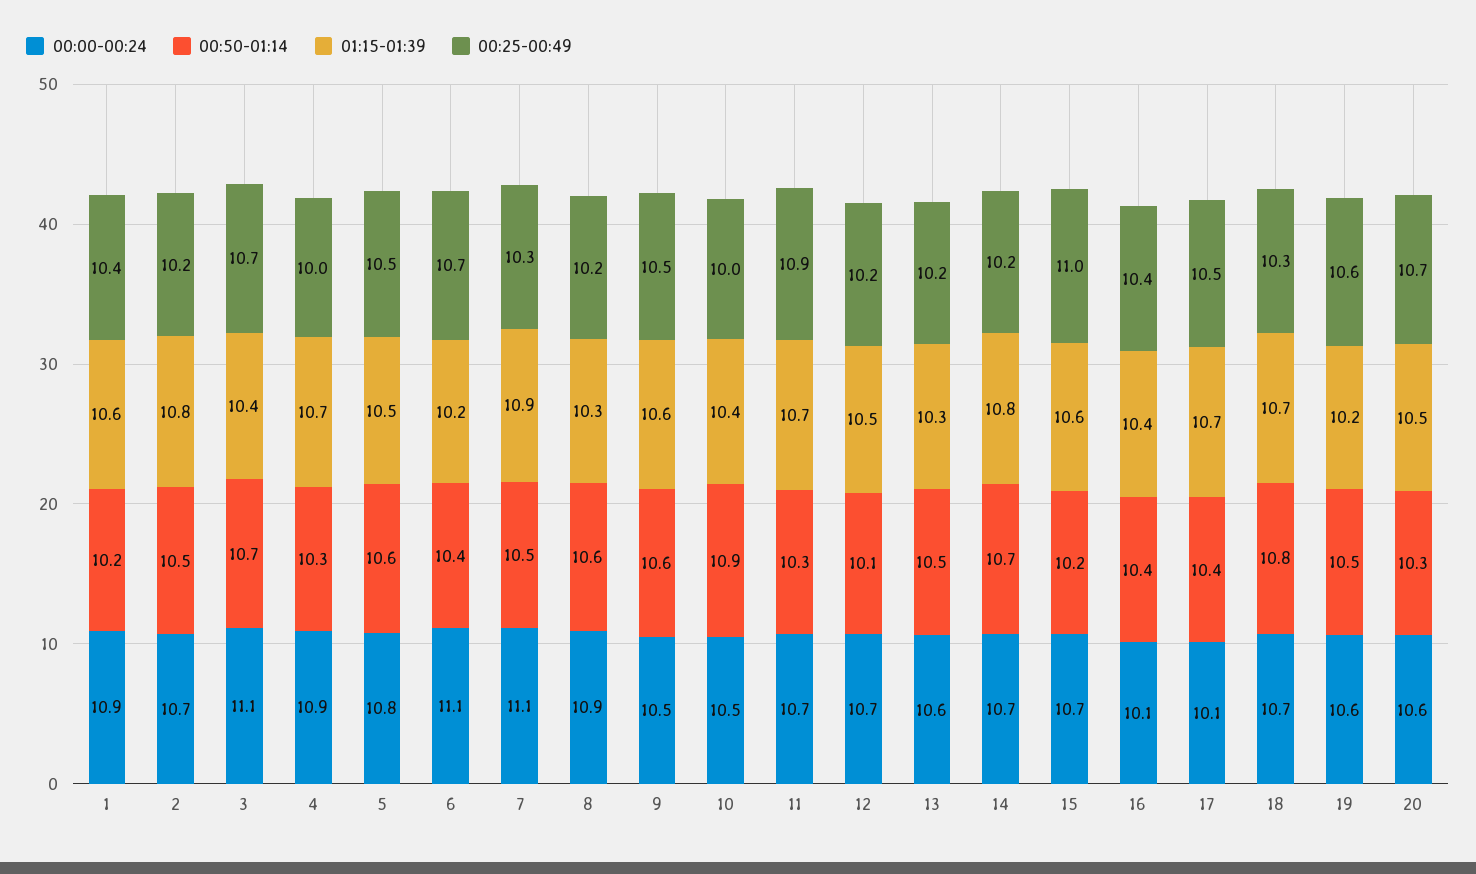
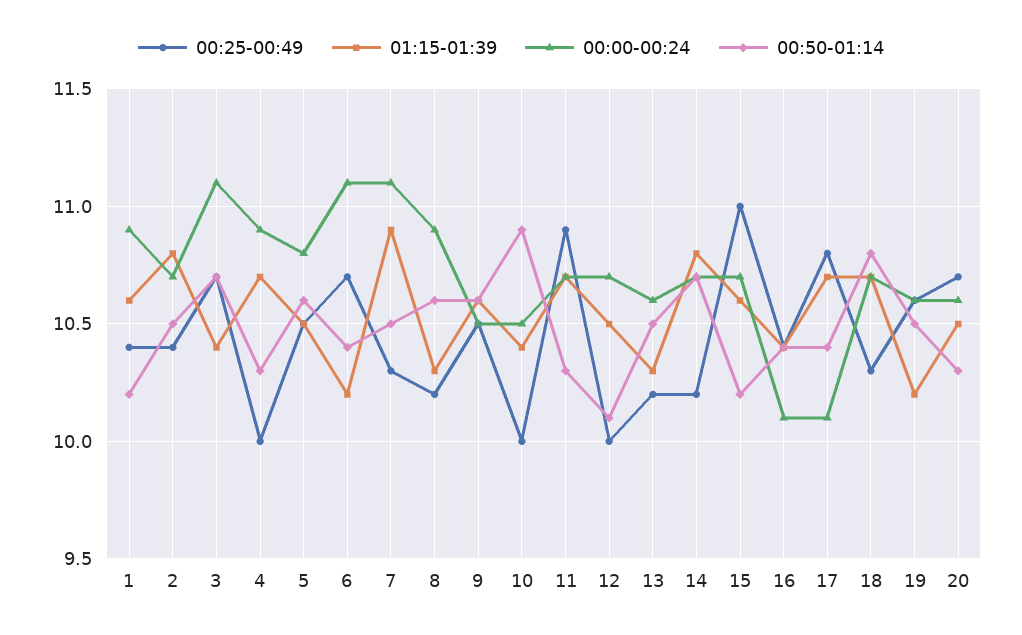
  {
    "00:00-00:24": {
      "1": 10.9,
      "2": 10.7,
      "3": 11.1,
      "4": 10.9,
      "5": 10.8,
      "6": 11.1,
      "7": 11.1,
      "8": 10.9,
      "9": 10.5,
      "10": 10.5,
      "11": 10.7,
      "12": 10.7,
      "13": 10.6,
      "14": 10.7,
      "15": 10.7,
      "16": 10.1,
      "17": 10.1,
      "18": 10.7,
      "19": 10.6,
      "20": 10.6
    },
    "00:50-01:14": {
      "1": 10.2,
      "2": 10.5,
      "3": 10.7,
      "4": 10.3,
      "5": 10.6,
      "6": 10.4,
      "7": 10.5,
      "8": 10.6,
      "9": 10.6,
      "10": 10.9,
      "11": 10.3,
      "12": 10.1,
      "13": 10.5,
      "14": 10.7,
      "15": 10.2,
      "16": 10.4,
      "17": 10.4,
      "18": 10.8,
      "19": 10.5,
      "20": 10.3
    },
    "01:15-01:39": {
      "1": 10.6,
      "2": 10.8,
      "3": 10.4,
      "4": 10.7,
      "5": 10.5,
      "6": 10.2,
      "7": 10.9,
      "8": 10.3,
      "9": 10.6,
      "10": 10.4,
      "11": 10.7,
      "12": 10.5,
      "13": 10.3,
      "14": 10.8,
      "15": 10.6,
      "16": 10.4,
      "17": 10.7,
      "18": 10.7,
      "19": 10.2,
      "20": 10.5
    },
    "00:25-00:49": {
      "1": 10.4,
-     "2": 10.2,
+     "2": 10.4,
      "3": 10.7,
      "4": 10,
      "5": 10.5,
      "6": 10.7,
      "7": 10.3,
      "8": 10.2,
      "9": 10.5,
      "10": 10,
      "11": 10.9,
-     "12": 10.2,
+     "12": 10,
      "13": 10.2,
      "14": 10.2,
      "15": 11,
      "16": 10.4,
-     "17": 10.5,
+     "17": 10.8,
      "18": 10.3,
      "19": 10.6,
      "20": 10.7
    }
  }

